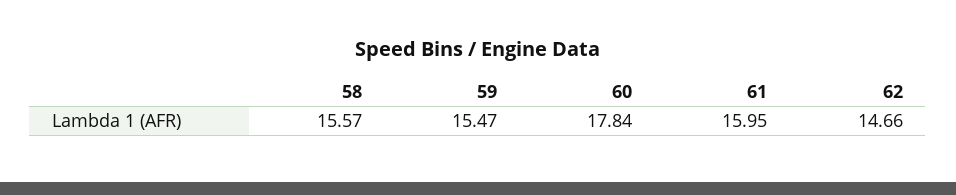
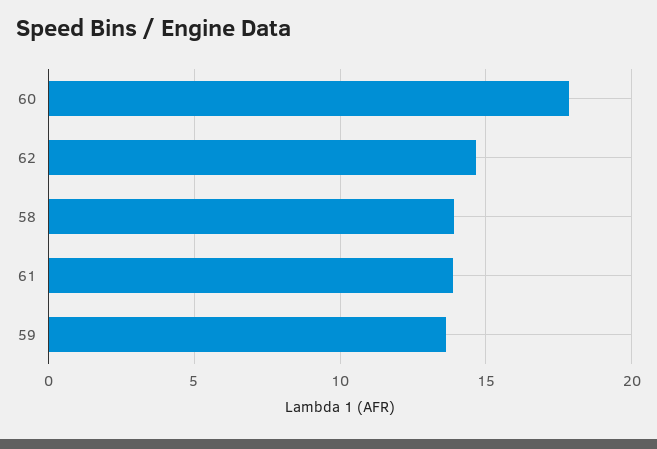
  {
-   "58": 15.57,
+   "58": 14,
-   "59": 15.47,
+   "59": 13.5,
    "60": 17.84,
-   "61": 15.95,
+   "61": 14,
    "62": 14.66
  }

